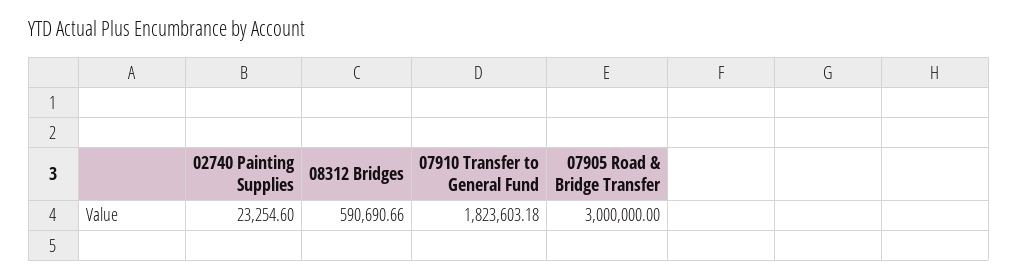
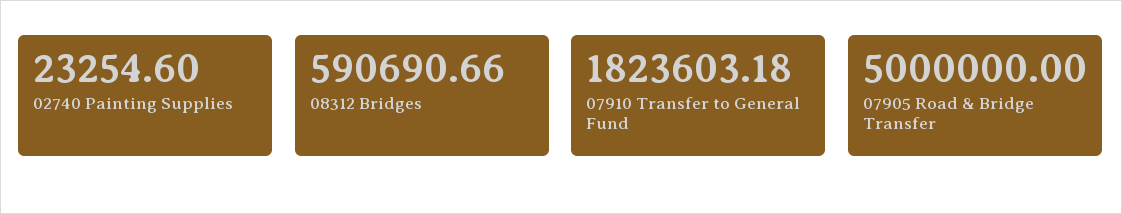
  {
    "02740 Painting Supplies": 23254.6,
    "08312 Bridges": 590690.66,
    "07910 Transfer to General Fund": 1823603.18,
-   "07905 Road & Bridge Transfer": 3000000
+   "07905 Road & Bridge Transfer": 5000000
  }

